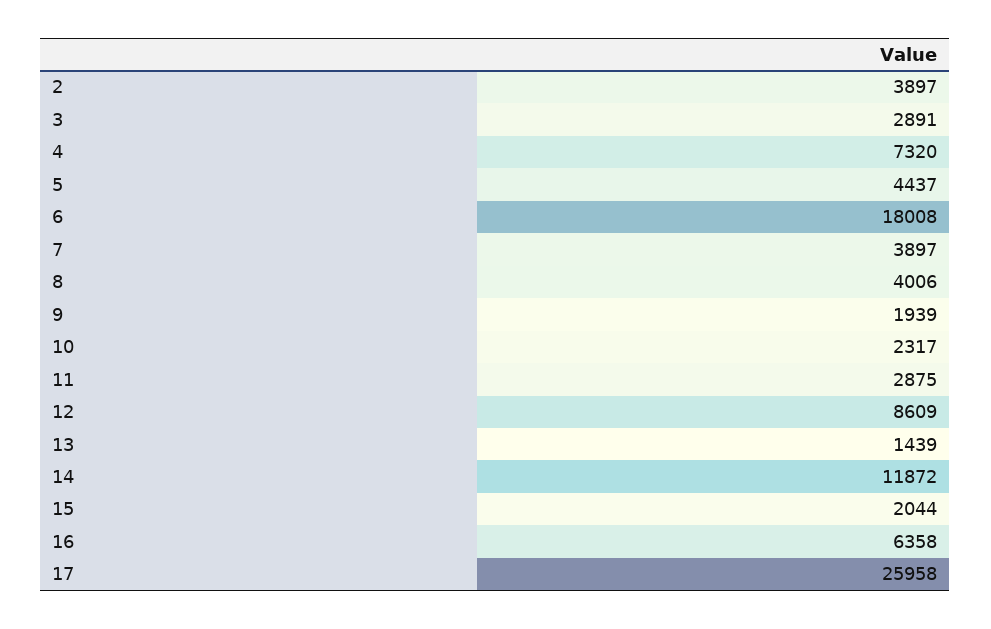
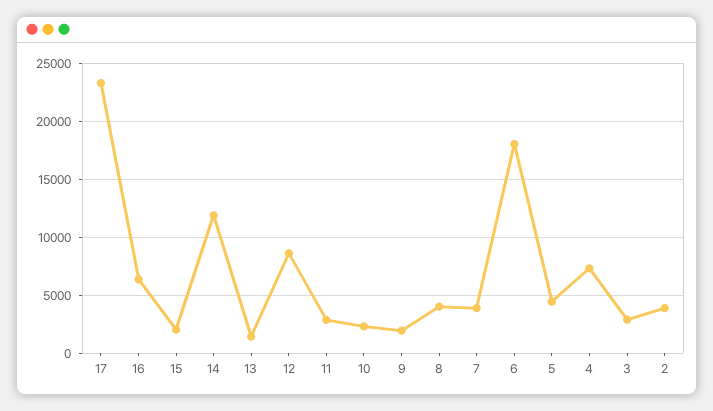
  {
    "2": 3897,
    "3": 2891,
    "4": 7320,
    "5": 4437,
    "6": 18008,
    "7": 3897,
    "8": 4006,
    "9": 1939,
    "10": 2317,
    "11": 2875,
    "12": 8609,
    "13": 1439,
    "14": 11872,
    "15": 2044,
    "16": 6358,
-   "17": 25958
+   "17": 23000
  }

